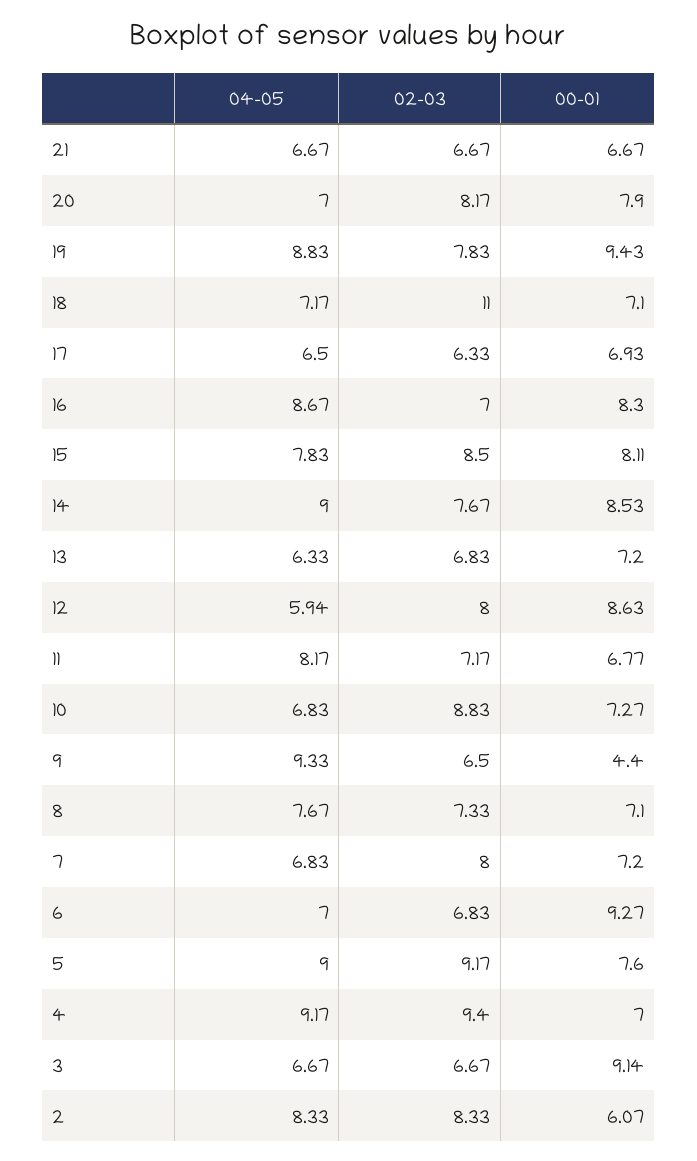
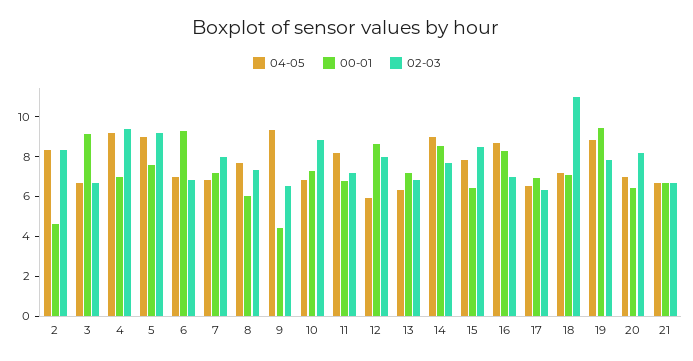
  {
    "04-05": {
      "21": 6.67,
      "20": 7,
      "19": 8.83,
      "18": 7.17,
      "17": 6.5,
      "16": 8.67,
      "15": 7.83,
      "14": 9,
      "13": 6.33,
      "12": 5.94,
      "11": 8.17,
      "10": 6.83,
      "9": 9.33,
      "8": 7.67,
      "7": 6.83,
      "6": 7,
      "5": 9,
      "4": 9.17,
      "3": 6.67,
      "2": 8.33
    },
    "02-03": {
      "21": 6.67,
      "20": 8.17,
      "19": 7.83,
      "18": 11,
      "17": 6.33,
      "16": 7,
      "15": 8.5,
      "14": 7.67,
      "13": 6.83,
      "12": 8,
      "11": 7.17,
      "10": 8.83,
      "9": 6.5,
      "8": 7.33,
      "7": 8,
      "6": 6.83,
      "5": 9.17,
      "4": 9.4,
      "3": 6.67,
      "2": 8.33
    },
    "00-01": {
      "21": 6.67,
-     "20": 7.9,
+     "20": 6.5,
      "19": 9.43,
      "18": 7.1,
      "17": 6.93,
      "16": 8.3,
-     "15": 8.11,
+     "15": 6.5,
      "14": 8.53,
      "13": 7.2,
      "12": 8.63,
      "11": 6.77,
      "10": 7.27,
      "9": 4.4,
-     "8": 7.1,
+     "8": 6,
      "7": 7.2,
      "6": 9.27,
      "5": 7.6,
      "4": 7,
      "3": 9.14,
-     "2": 6.07
+     "2": 4.5
    }
  }

